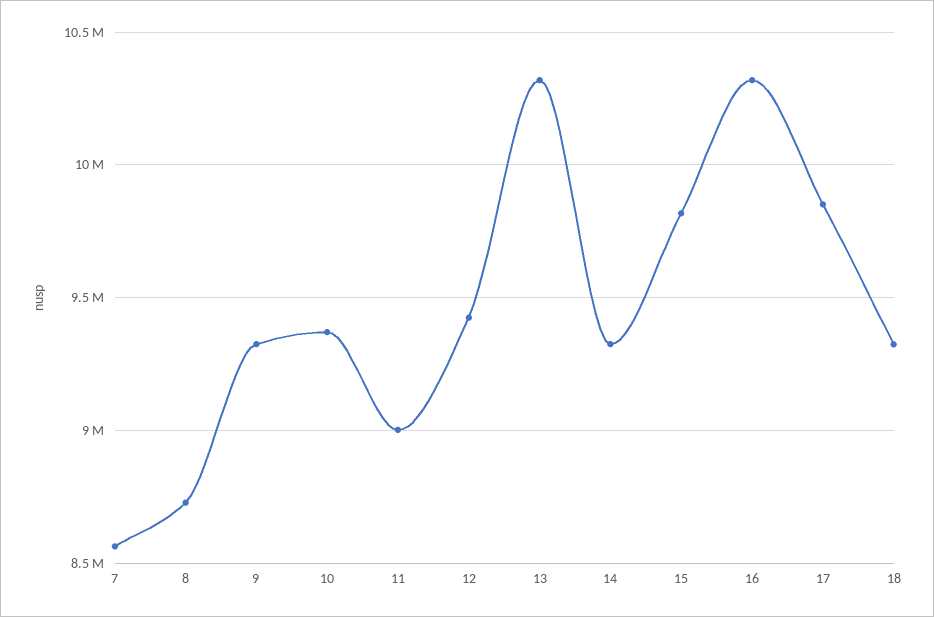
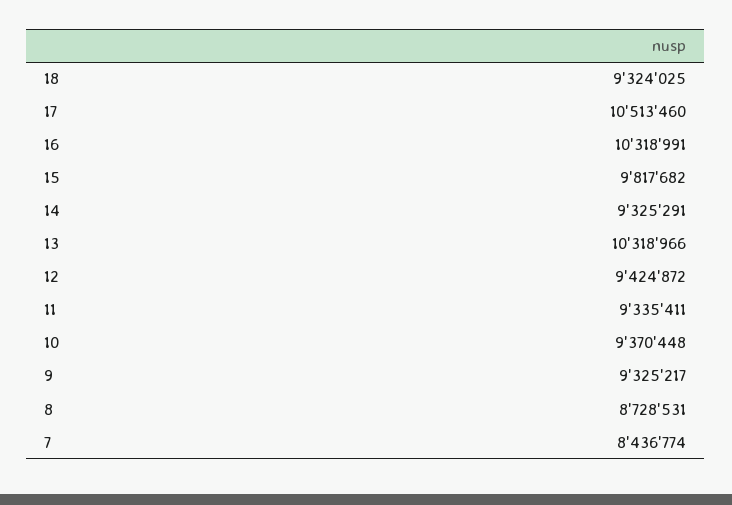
  {
-   "7": 8550000,
+   "7": 8436774,
    "8": 8728531,
    "9": 9325217,
    "10": 9370448,
-   "11": 9000000,
+   "11": 9335411,
    "12": 9424872,
    "13": 10318966,
    "14": 9325291,
    "15": 9817682,
    "16": 10318991,
-   "17": 9850000,
+   "17": 10513460,
    "18": 9324025
  }

